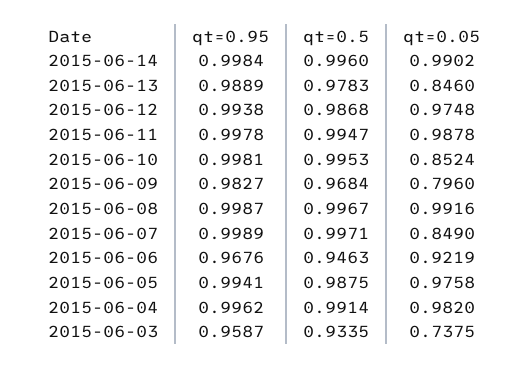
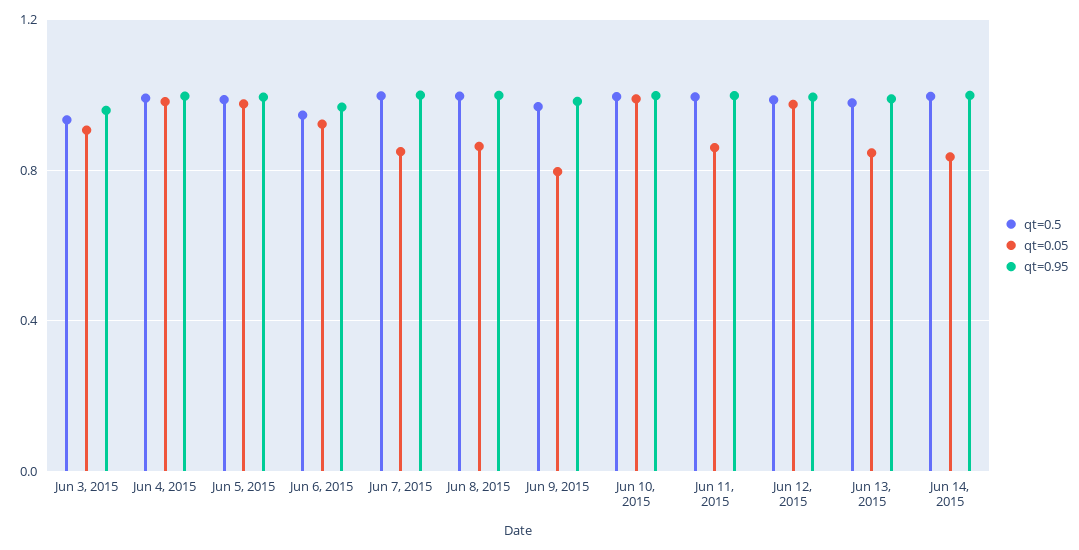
  {
    "qt=0.95": {
      "2015-06-14": 0.9984,
      "2015-06-13": 0.9889,
      "2015-06-12": 0.9938,
      "2015-06-11": 0.9978,
      "2015-06-10": 0.9981,
      "2015-06-09": 0.9827,
      "2015-06-08": 0.9987,
      "2015-06-07": 0.9989,
      "2015-06-06": 0.9676,
      "2015-06-05": 0.9941,
      "2015-06-04": 0.9962,
      "2015-06-03": 0.9587
    },
    "qt=0.5": {
      "2015-06-14": 0.996,
      "2015-06-13": 0.9783,
      "2015-06-12": 0.9868,
      "2015-06-11": 0.9947,
      "2015-06-10": 0.9953,
      "2015-06-09": 0.9684,
      "2015-06-08": 0.9967,
      "2015-06-07": 0.9971,
      "2015-06-06": 0.9463,
      "2015-06-05": 0.9875,
      "2015-06-04": 0.9914,
      "2015-06-03": 0.9335
    },
    "qt=0.05": {
-     "2015-06-14": 0.9902,
+     "2015-06-14": 0.85,
      "2015-06-13": 0.846,
      "2015-06-12": 0.9748,
-     "2015-06-11": 0.9878,
+     "2015-06-11": 0.85,
-     "2015-06-10": 0.8524,
+     "2015-06-10": 1,
      "2015-06-09": 0.796,
-     "2015-06-08": 0.9916,
+     "2015-06-08": 0.85,
      "2015-06-07": 0.849,
      "2015-06-06": 0.9219,
      "2015-06-05": 0.9758,
      "2015-06-04": 0.982,
-     "2015-06-03": 0.7375
+     "2015-06-03": 0.9
    }
  }

